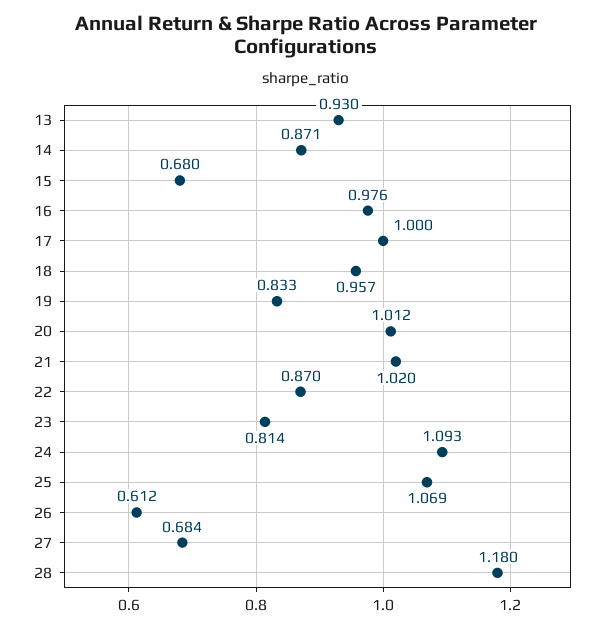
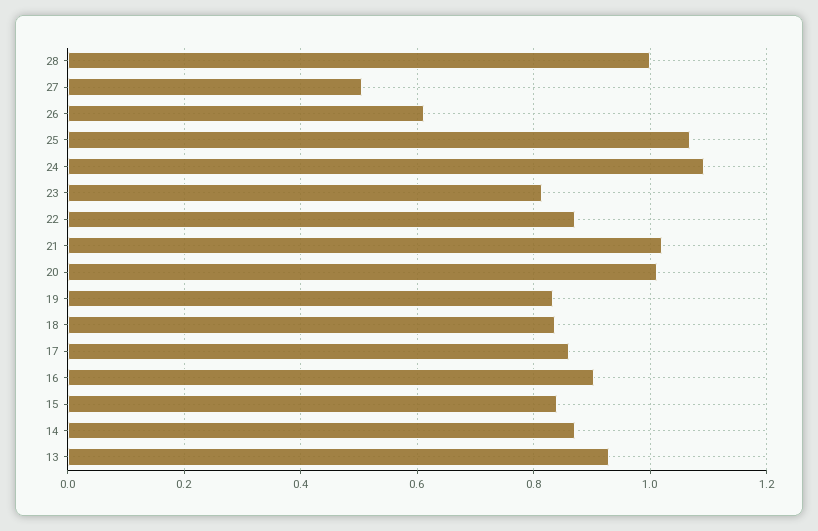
  {
    "13": 0.93,
    "14": 0.871,
-   "15": 0.68,
+   "15": 0.84,
-   "16": 0.976,
+   "16": 0.9,
-   "17": 1,
+   "17": 0.86,
-   "18": 0.957,
+   "18": 0.84,
    "19": 0.833,
    "20": 1.012,
    "21": 1.02,
    "22": 0.87,
    "23": 0.814,
    "24": 1.093,
    "25": 1.069,
    "26": 0.612,
-   "27": 0.684,
+   "27": 0.5,
-   "28": 1.18
+   "28": 1
  }

